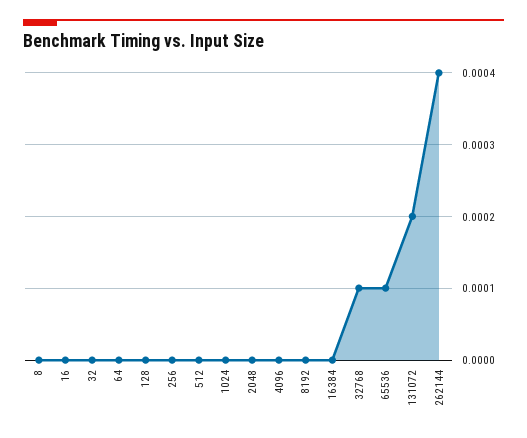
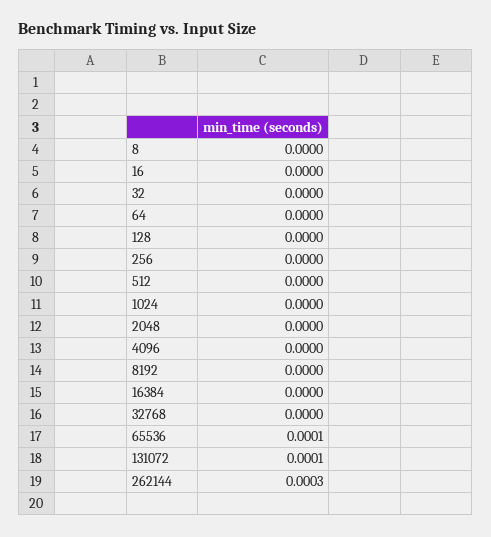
  {
    "8": 0,
    "16": 0,
    "32": 0,
    "64": 0,
    "128": 0,
    "256": 0,
    "512": 0,
    "1024": 0,
    "2048": 0,
    "4096": 0,
    "8192": 0,
    "16384": 0,
-   "32768": 0.0001,
+   "32768": 0,
    "65536": 0.0001,
-   "131072": 0.0002,
+   "131072": 0.0001,
-   "262144": 0.0004
+   "262144": 0.0003
  }

